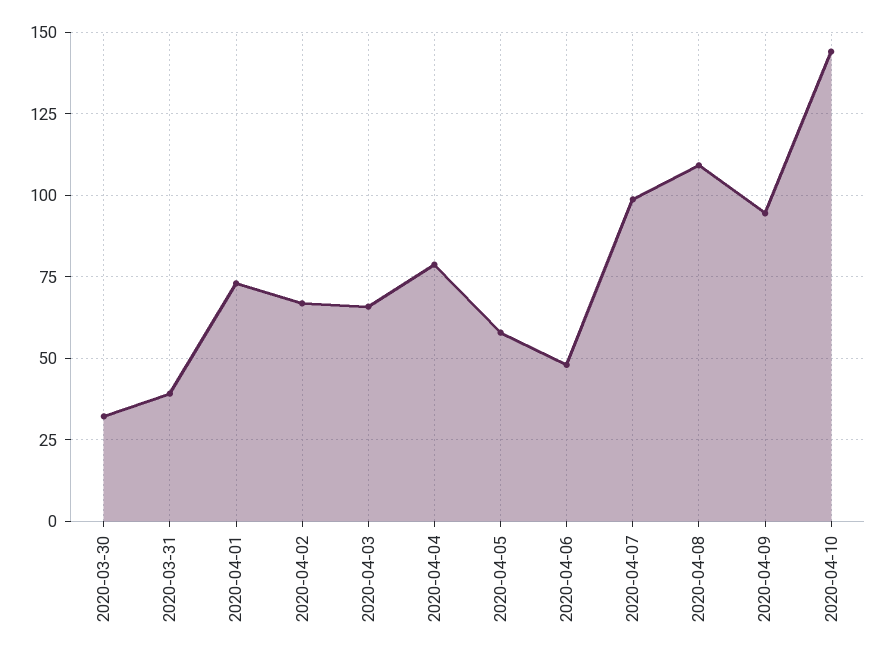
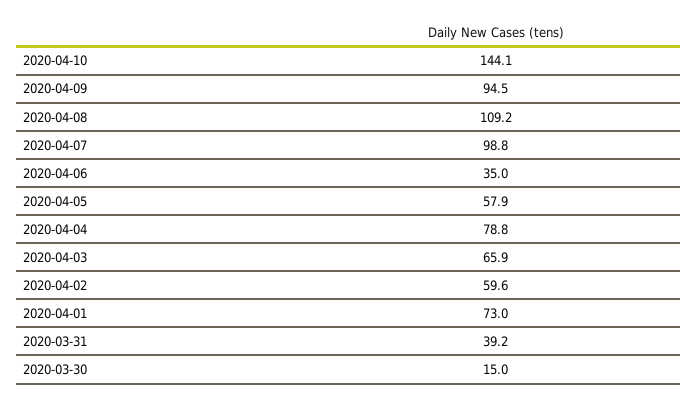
  {
-   "2020-03-30": 32.5,
+   "2020-03-30": 15,
    "2020-03-31": 39.2,
    "2020-04-01": 73,
-   "2020-04-02": 67.5,
+   "2020-04-02": 59.6,
    "2020-04-03": 65.9,
    "2020-04-04": 78.8,
    "2020-04-05": 57.9,
-   "2020-04-06": 47.5,
+   "2020-04-06": 35,
    "2020-04-07": 98.8,
    "2020-04-08": 109.2,
    "2020-04-09": 94.5,
    "2020-04-10": 144.1
  }

